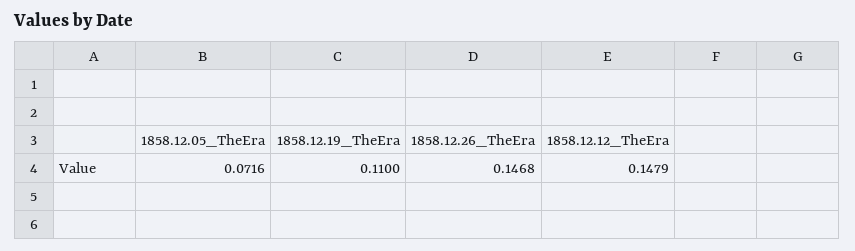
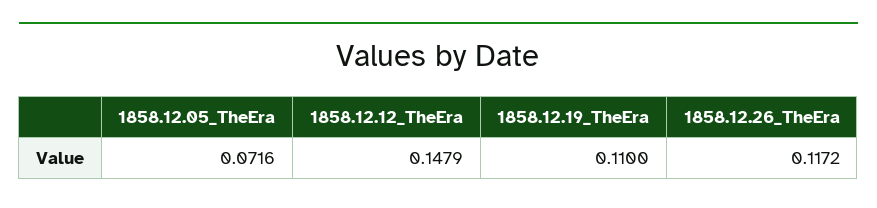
  {
    "1858.12.05_TheEra": 0.0716,
    "1858.12.19_TheEra": 0.11,
-   "1858.12.26_TheEra": 0.1468,
+   "1858.12.26_TheEra": 0.1172,
    "1858.12.12_TheEra": 0.1479
  }

